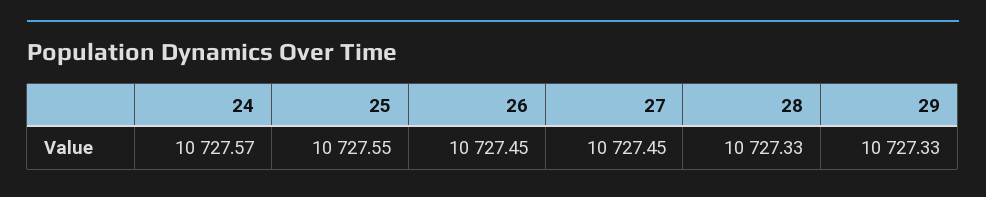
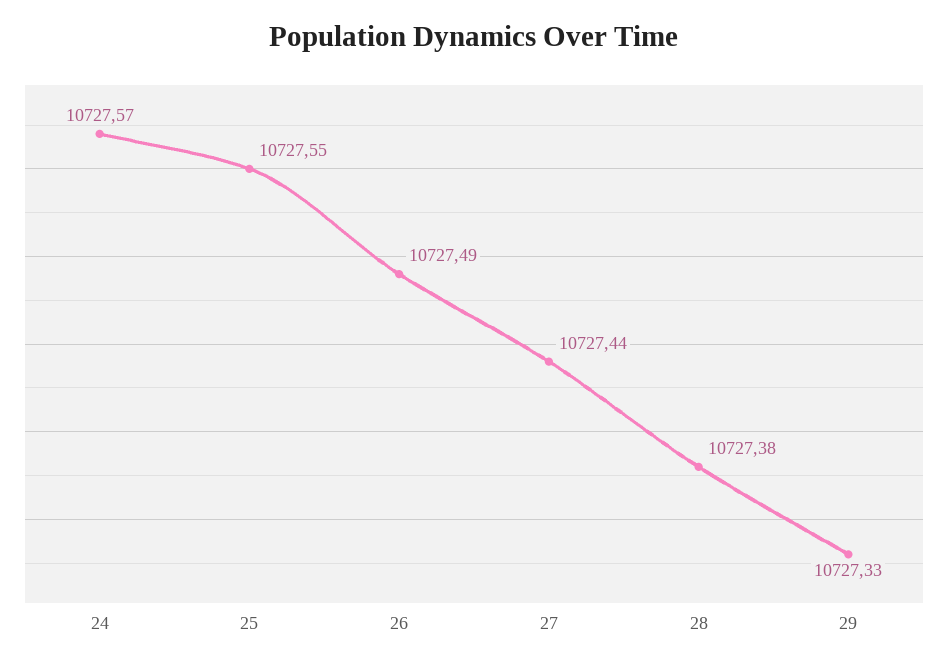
  {
    "24": 10727.57,
    "25": 10727.55,
-   "26": 10727.45,
+   "26": 10727.49,
-   "27": 10727.45,
+   "27": 10727.44,
-   "28": 10727.33,
+   "28": 10727.38,
    "29": 10727.33
  }

